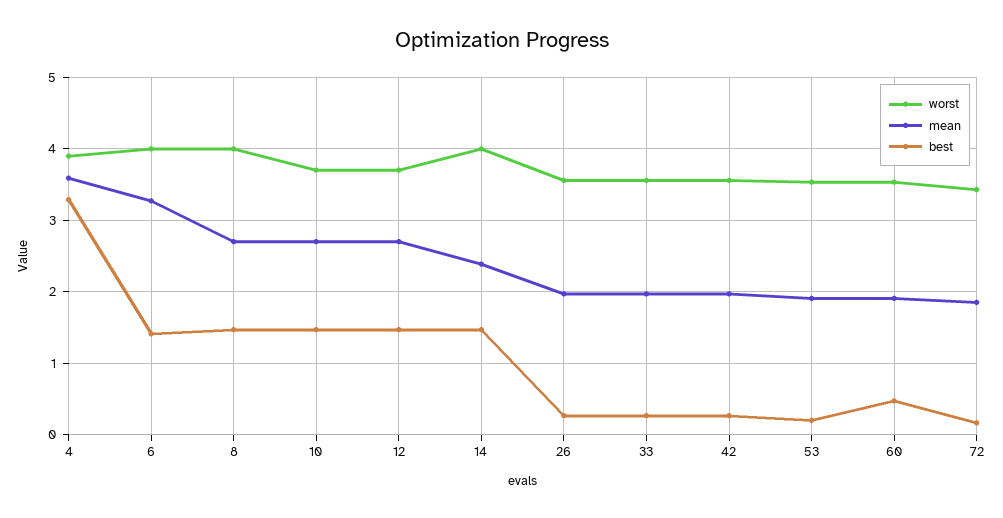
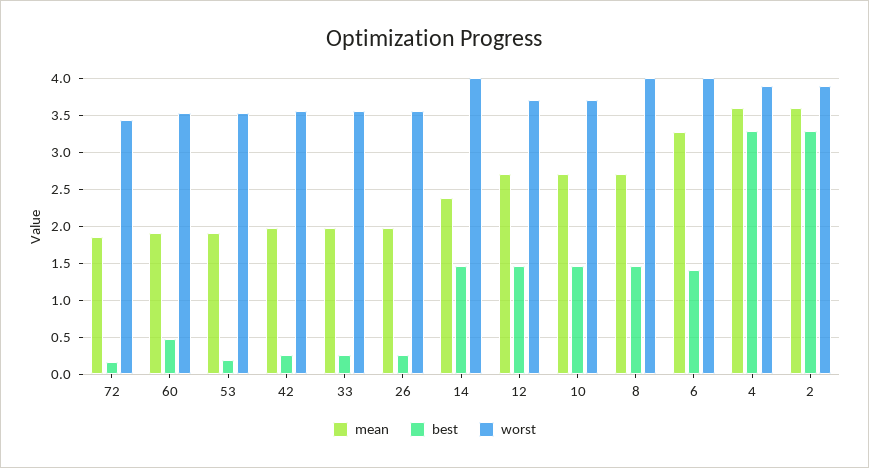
  {
    "worst": {
      "4": 3.9,
      "6": 4,
      "8": 4,
      "10": 3.7,
      "12": 3.7,
      "14": 4,
      "26": 3.6,
      "33": 3.6,
      "42": 3.6,
      "53": 3.5,
      "60": 3.5,
-     "72": 3.4
+     "72": 3.4,
+     "2": 3.9
    },
    "mean": {
      "4": 3.6,
      "6": 3.3,
      "8": 2.7,
      "10": 2.7,
      "12": 2.7,
      "14": 2.4,
      "26": 2,
      "33": 2,
      "42": 2,
      "53": 1.9,
      "60": 1.9,
-     "72": 1.9
+     "72": 1.9,
+     "2": 3.6
    },
    "best": {
      "4": 3.3,
      "6": 1.4,
      "8": 1.5,
      "10": 1.5,
      "12": 1.5,
      "14": 1.5,
      "26": 0.3,
      "33": 0.3,
      "42": 0.3,
      "53": 0.2,
      "60": 0.5,
-     "72": 0.2
+     "72": 0.2,
+     "2": 3.3
    }
  }

